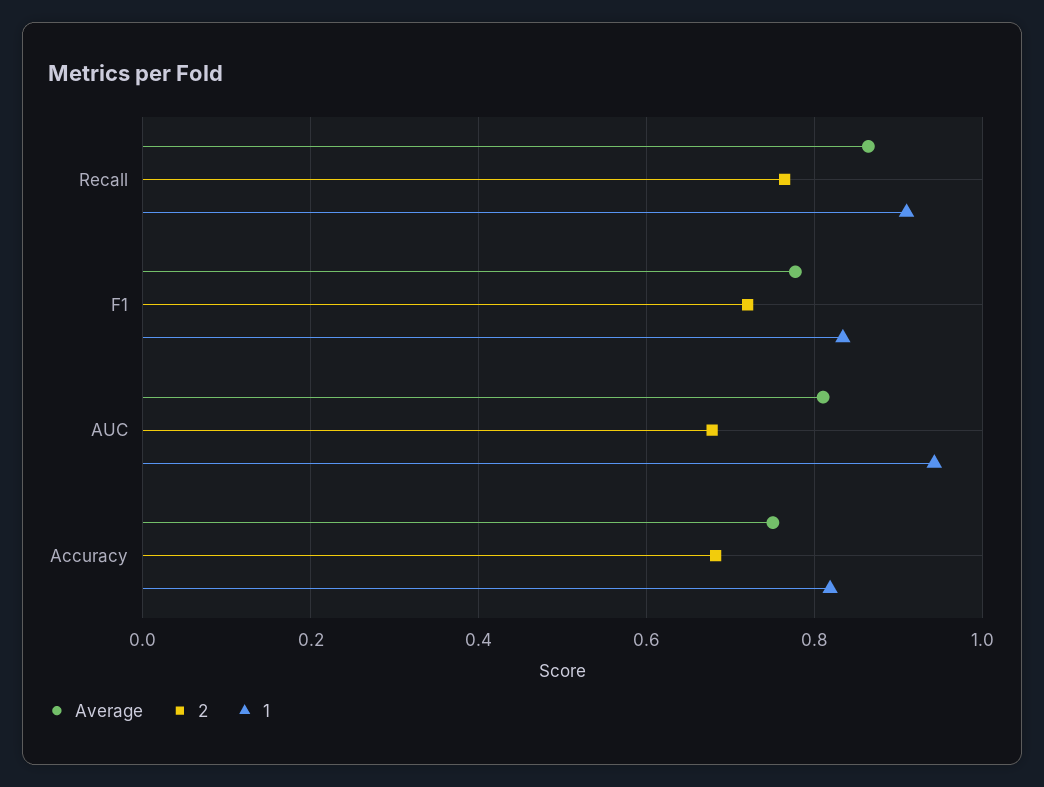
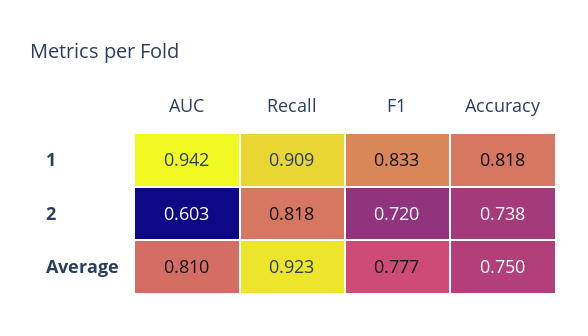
  {
    "Average": {
-     "Recall": 0.86,
+     "Recall": 0.923,
      "F1": 0.777,
      "AUC": 0.81,
      "Accuracy": 0.75
    },
    "2": {
-     "Recall": 0.76,
+     "Recall": 0.818,
      "F1": 0.72,
-     "AUC": 0.68,
+     "AUC": 0.603,
-     "Accuracy": 0.68
+     "Accuracy": 0.738
    },
    "1": {
      "Recall": 0.909,
      "F1": 0.833,
      "AUC": 0.942,
      "Accuracy": 0.818
    }
  }

